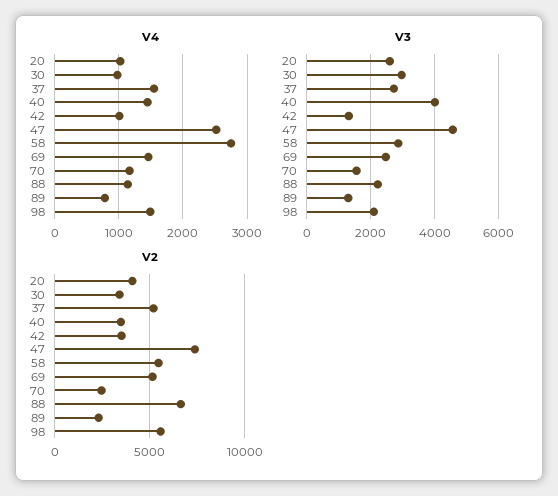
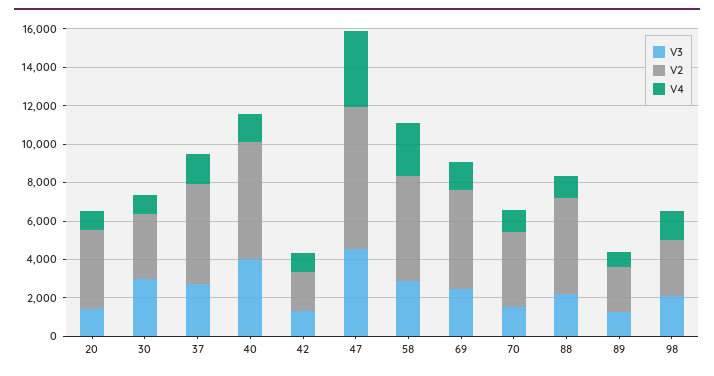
  {
    "V4": {
      "20": 1000,
      "30": 1000,
      "37": 1500,
      "40": 1400,
      "42": 1000,
-     "47": 2500,
+     "47": 4000,
      "58": 2700,
      "69": 1500,
      "70": 1200,
      "88": 1100,
      "89": 800,
      "98": 1500
    },
    "V3": {
-     "20": 2600,
+     "20": 1500,
      "30": 3000,
      "37": 2800,
      "40": 4000,
      "42": 1400,
      "47": 4600,
      "58": 2800,
      "69": 2400,
      "70": 1600,
      "88": 2200,
      "89": 1200,
      "98": 2000
    },
    "V2": {
      "20": 4000,
      "30": 3500,
      "37": 5000,
-     "40": 3500,
+     "40": 6000,
-     "42": 3500,
+     "42": 2000,
      "47": 7500,
      "58": 5500,
      "69": 5000,
-     "70": 2500,
+     "70": 4000,
-     "88": 6500,
+     "88": 5000,
      "89": 2500,
-     "98": 5500
+     "98": 3000
    }
  }

